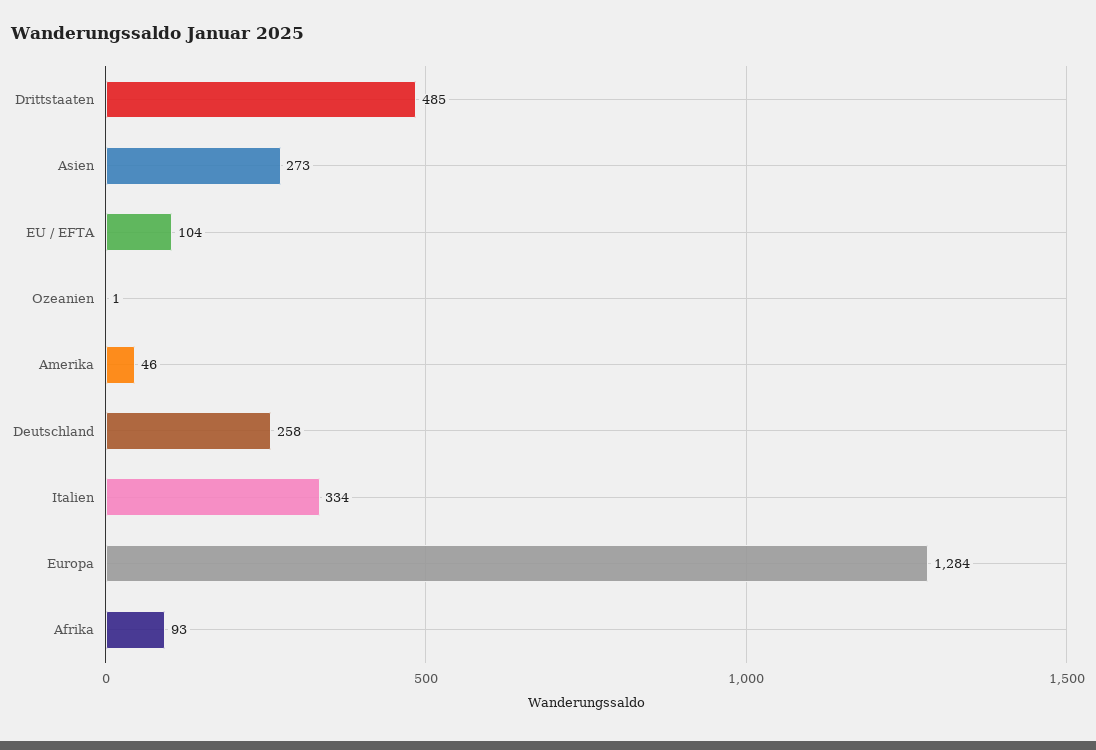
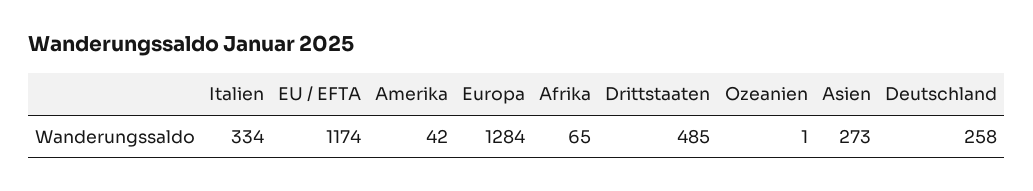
  {
    "Drittstaaten": 485,
    "Asien": 273,
-   "EU / EFTA": 104,
+   "EU / EFTA": 1174,
    "Ozeanien": 1,
-   "Amerika": 46,
+   "Amerika": 42,
    "Deutschland": 258,
    "Italien": 334,
    "Europa": 1284,
-   "Afrika": 93
+   "Afrika": 65
  }

